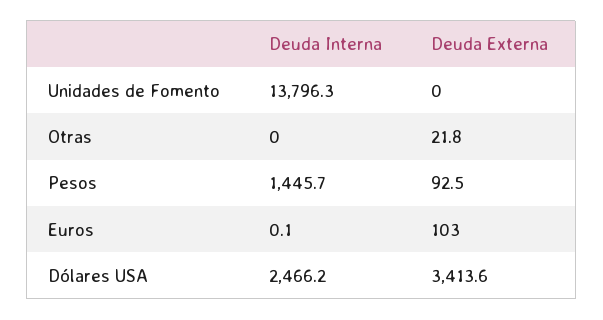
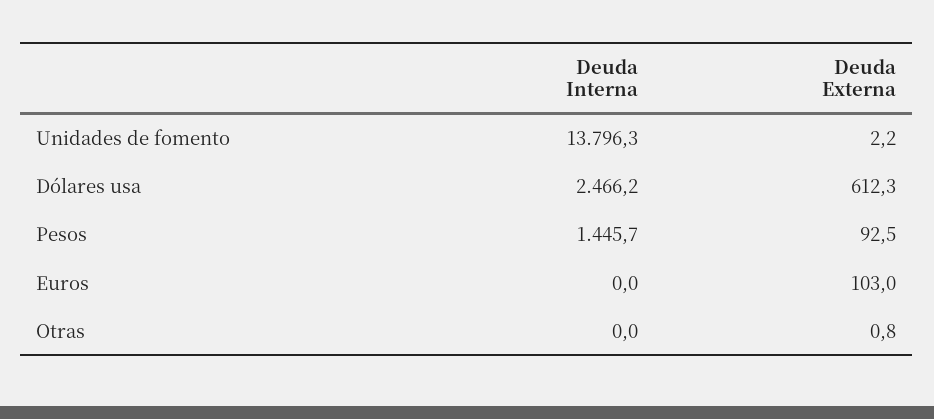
  {
    "Deuda Interna": {
      "Unidades de Fomento": 13796.3,
      "Otras": 0,
      "Pesos": 1445.7,
-     "Euros": 0.1,
+     "Euros": 0,
      "Dólares USA": 2466.2
    },
    "Deuda Externa": {
-     "Unidades de Fomento": 0,
+     "Unidades de Fomento": 2.2,
-     "Otras": 21.8,
+     "Otras": 0.8,
      "Pesos": 92.5,
      "Euros": 103,
-     "Dólares USA": 3413.6
+     "Dólares USA": 612.3
    }
  }

